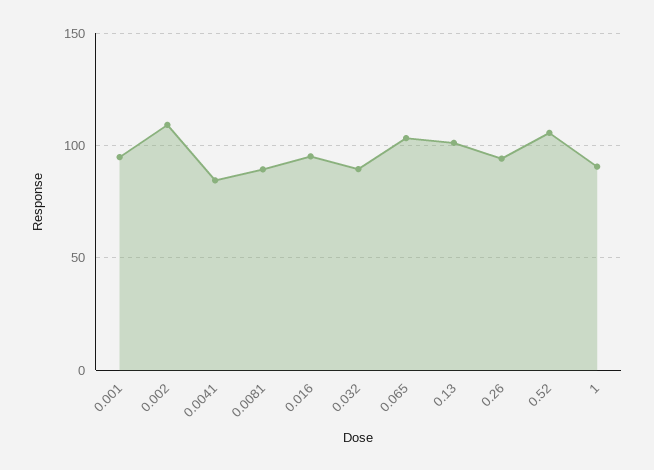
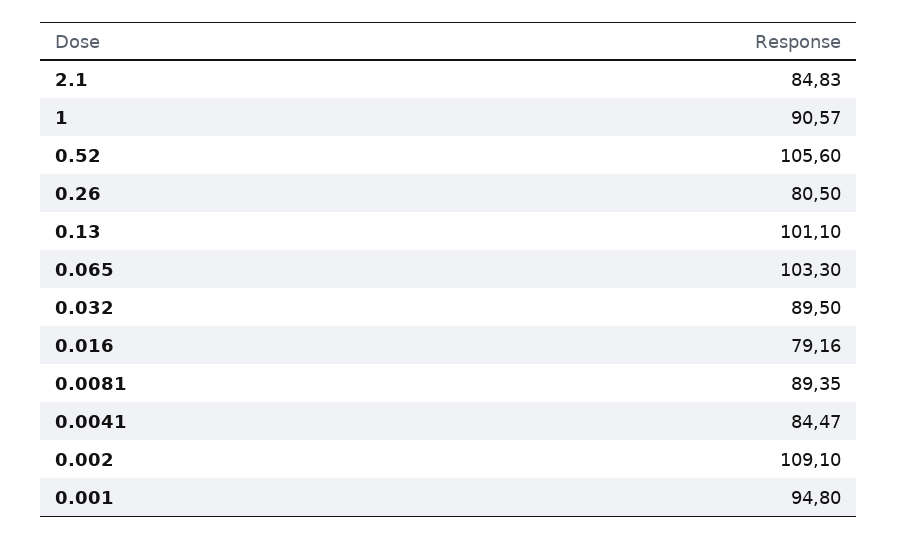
  {
    "0.001": 94.8,
    "0.002": 109.1,
    "0.0041": 84.47,
    "0.0081": 89.35,
-   "0.016": 95,
+   "0.016": 79.16,
    "0.032": 89.5,
    "0.065": 103.3,
    "0.13": 101.1,
-   "0.26": 95,
+   "0.26": 80.5,
    "0.52": 105.6,
-   "1": 90.57
+   "1": 90.57,
+   "2.1": 84.83
  }

